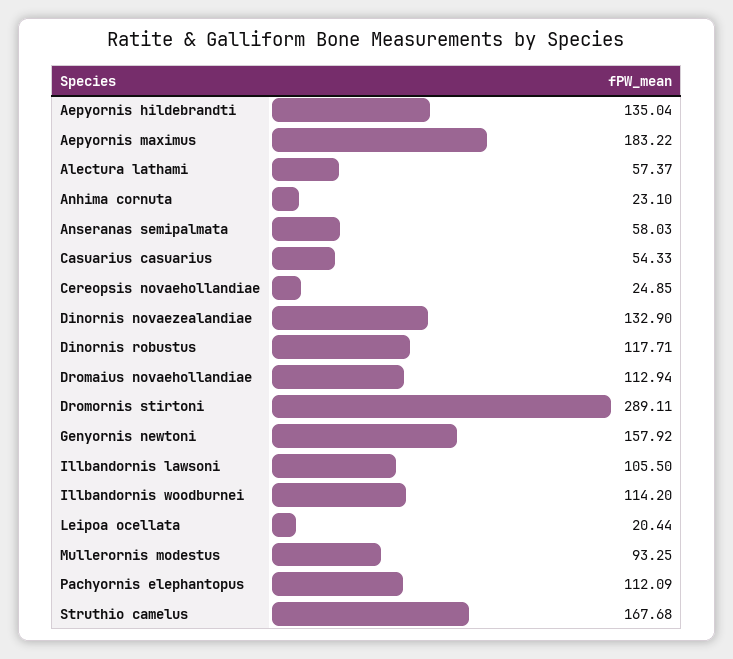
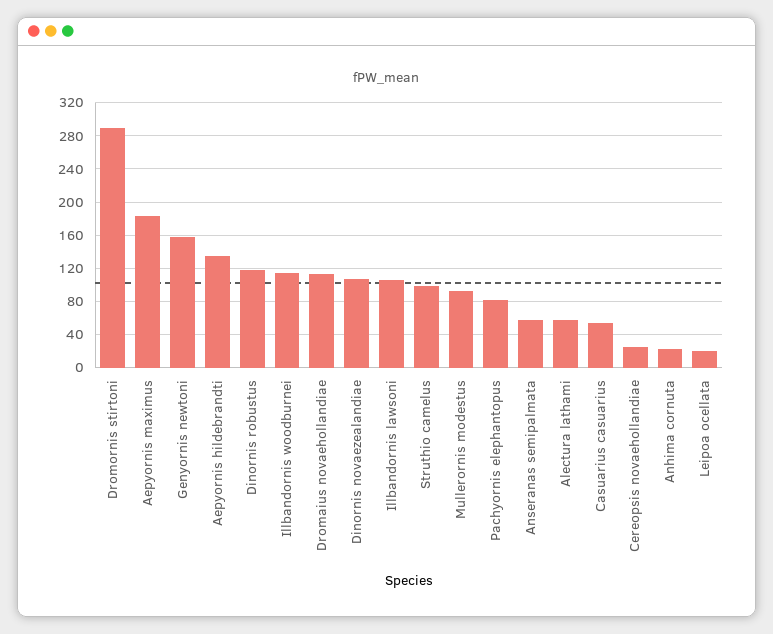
  {
    "Aepyornis hildebrandti": 135.04,
    "Aepyornis maximus": 183.22,
    "Alectura lathami": 57.37,
    "Anhima cornuta": 23.1,
    "Anseranas semipalmata": 58.03,
    "Casuarius casuarius": 54.33,
    "Cereopsis novaehollandiae": 24.85,
-   "Dinornis novaezealandiae": 132.9,
+   "Dinornis novaezealandiae": 110,
    "Dinornis robustus": 117.71,
    "Dromaius novaehollandiae": 112.94,
    "Dromornis stirtoni": 289.11,
    "Genyornis newtoni": 157.92,
    "Illbandornis lawsoni": 105.5,
    "Illbandornis woodburnei": 114.2,
    "Leipoa ocellata": 20.44,
    "Mullerornis modestus": 93.25,
-   "Pachyornis elephantopus": 112.09,
+   "Pachyornis elephantopus": 80,
-   "Struthio camelus": 167.68
+   "Struthio camelus": 100
  }

